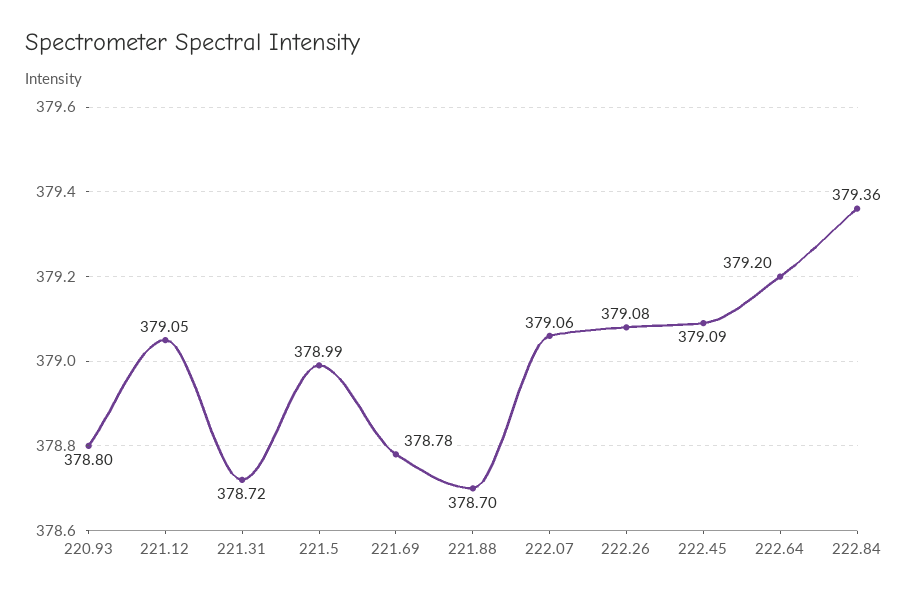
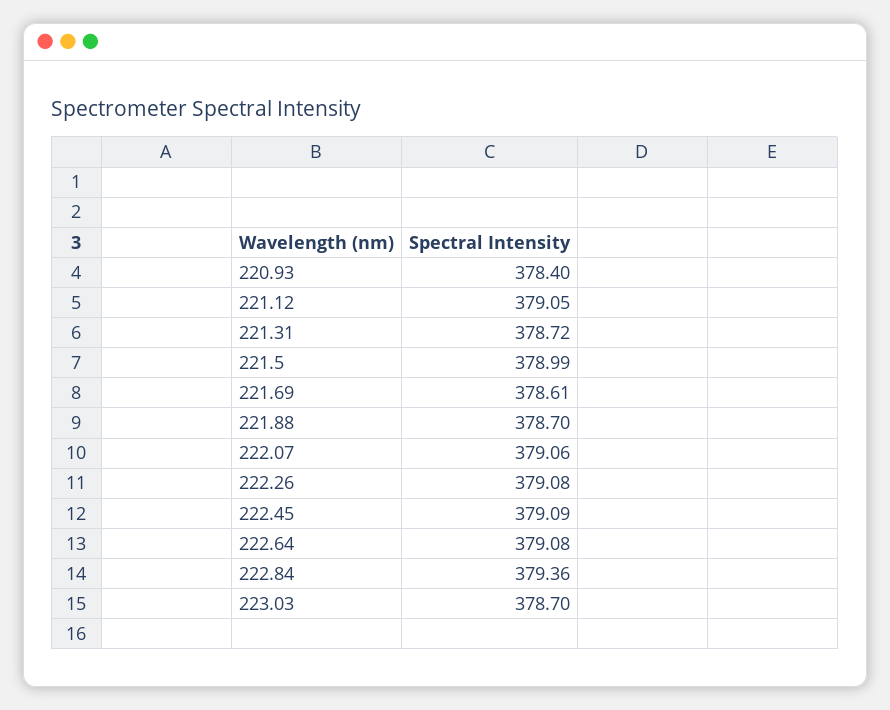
  {
-   "220.93": 378.8,
+   "220.93": 378.4,
    "221.12": 379.05,
    "221.31": 378.72,
    "221.5": 378.99,
-   "221.69": 378.78,
+   "221.69": 378.61,
    "221.88": 378.7,
    "222.07": 379.06,
    "222.26": 379.08,
    "222.45": 379.09,
-   "222.64": 379.2,
+   "222.64": 379.08,
-   "222.84": 379.36
+   "222.84": 379.36,
+   "223.03": 378.7
  }

